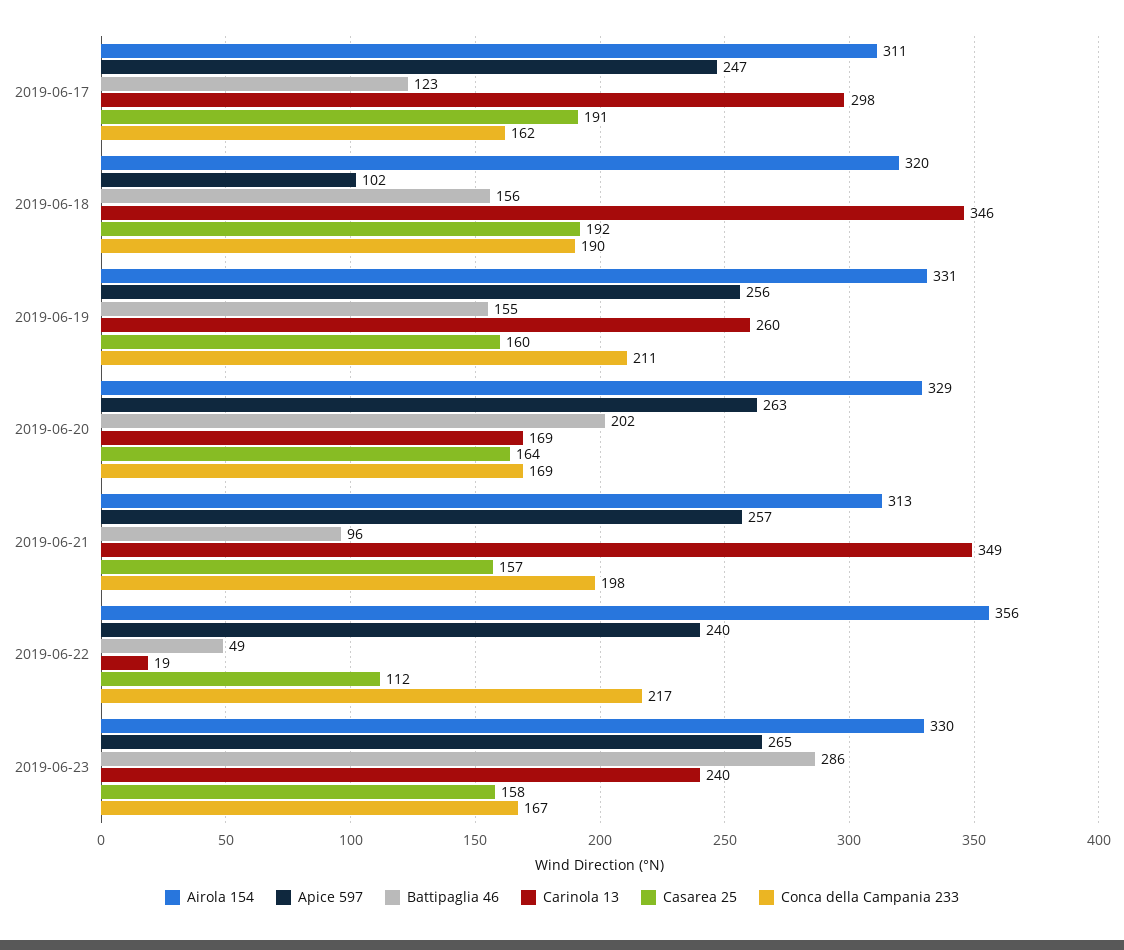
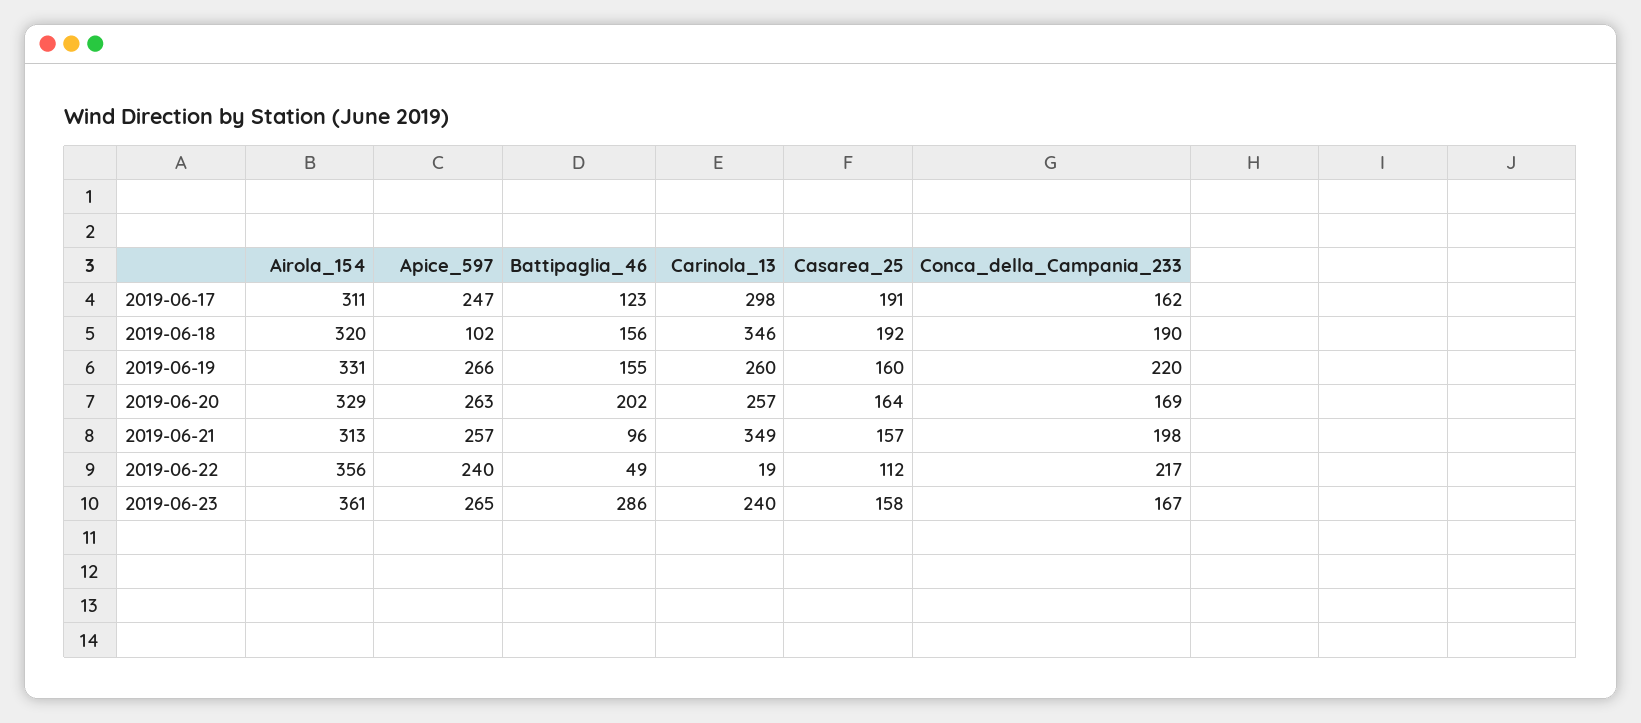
  {
    "Airola 154": {
      "2019-06-17": 311,
      "2019-06-18": 320,
      "2019-06-19": 331,
      "2019-06-20": 329,
      "2019-06-21": 313,
      "2019-06-22": 356,
-     "2019-06-23": 330
+     "2019-06-23": 361
    },
    "Apice 597": {
      "2019-06-17": 247,
      "2019-06-18": 102,
-     "2019-06-19": 256,
+     "2019-06-19": 266,
      "2019-06-20": 263,
      "2019-06-21": 257,
      "2019-06-22": 240,
      "2019-06-23": 265
    },
    "Battipaglia 46": {
      "2019-06-17": 123,
      "2019-06-18": 156,
      "2019-06-19": 155,
      "2019-06-20": 202,
      "2019-06-21": 96,
      "2019-06-22": 49,
      "2019-06-23": 286
    },
    "Carinola 13": {
      "2019-06-17": 298,
      "2019-06-18": 346,
      "2019-06-19": 260,
-     "2019-06-20": 169,
+     "2019-06-20": 257,
      "2019-06-21": 349,
      "2019-06-22": 19,
      "2019-06-23": 240
    },
    "Casarea 25": {
      "2019-06-17": 191,
      "2019-06-18": 192,
      "2019-06-19": 160,
      "2019-06-20": 164,
      "2019-06-21": 157,
      "2019-06-22": 112,
      "2019-06-23": 158
    },
    "Conca della Campania 233": {
      "2019-06-17": 162,
      "2019-06-18": 190,
-     "2019-06-19": 211,
+     "2019-06-19": 220,
      "2019-06-20": 169,
      "2019-06-21": 198,
      "2019-06-22": 217,
      "2019-06-23": 167
    }
  }

